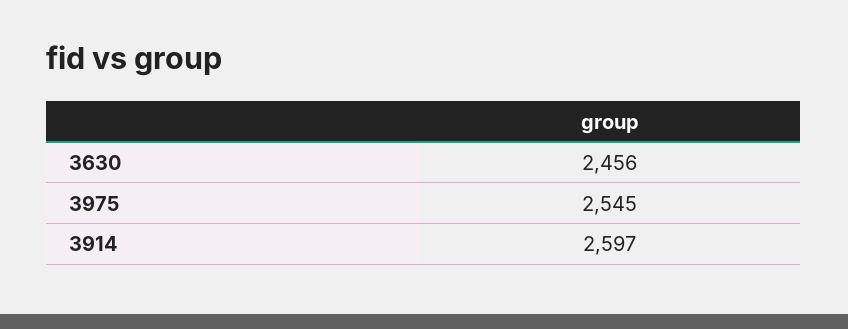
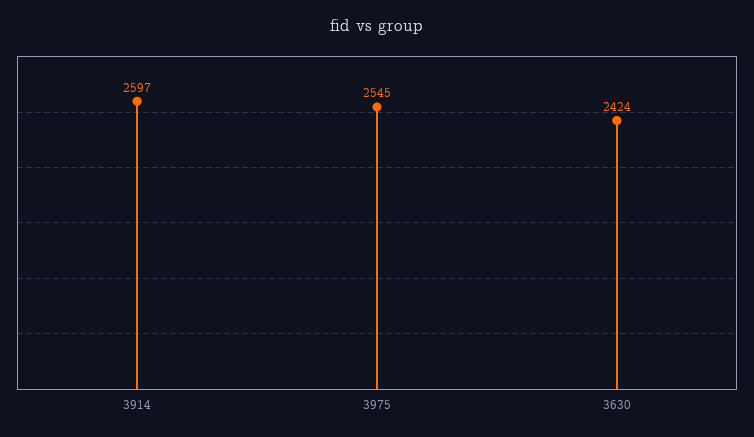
  {
-   "3630": 2456,
+   "3630": 2424,
    "3975": 2545,
    "3914": 2597
  }

